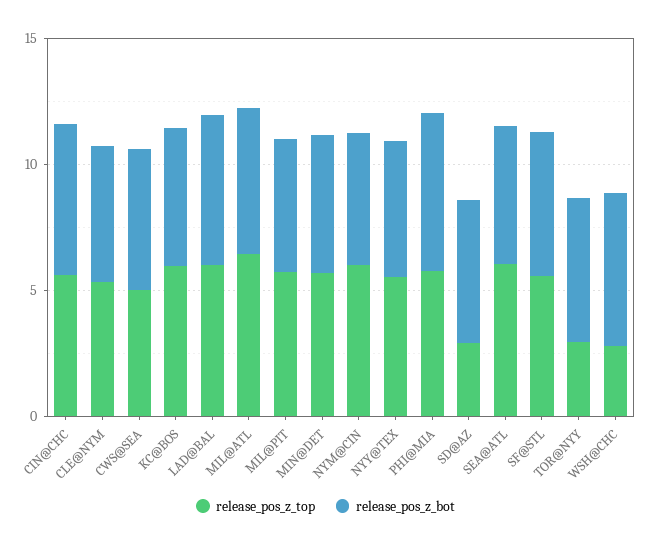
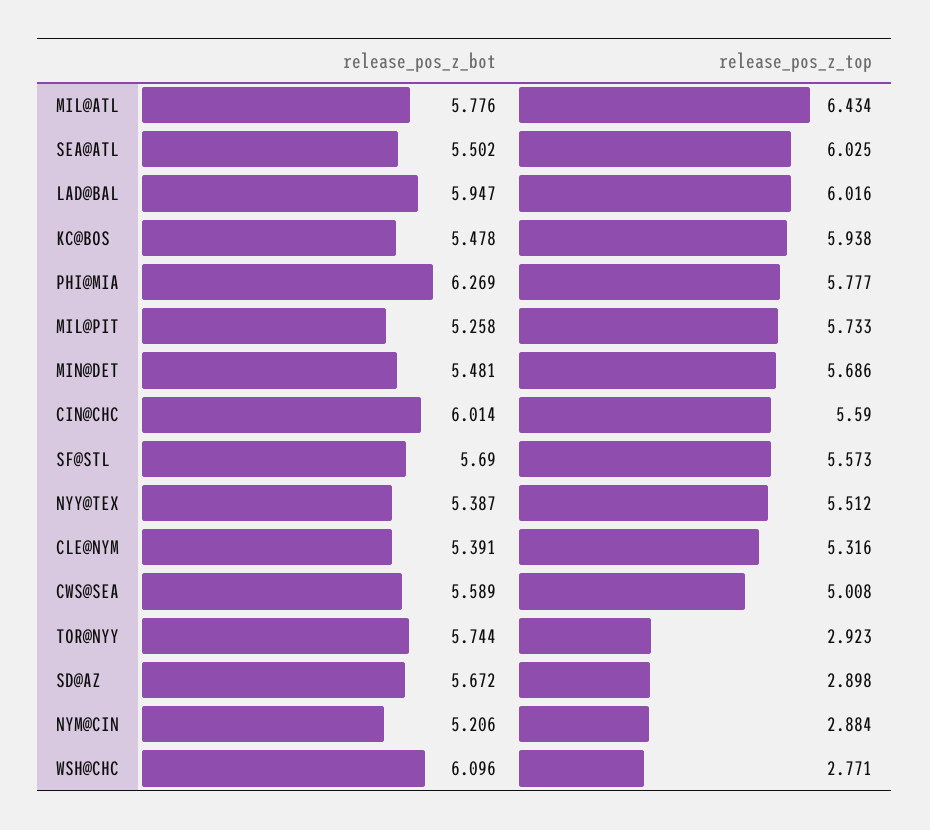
  {
    "release_pos_z_top": {
      "CIN@CHC": 5.59,
      "CLE@NYM": 5.316,
      "CWS@SEA": 5.008,
      "KC@BOS": 5.938,
      "LAD@BAL": 6.016,
      "MIL@ATL": 6.434,
      "MIL@PIT": 5.733,
      "MIN@DET": 5.686,
-     "NYM@CIN": 6,
+     "NYM@CIN": 2.884,
      "NYY@TEX": 5.512,
      "PHI@MIA": 5.777,
      "SD@AZ": 2.898,
      "SEA@ATL": 6.025,
      "SF@STL": 5.573,
      "TOR@NYY": 2.923,
      "WSH@CHC": 2.771
    },
    "release_pos_z_bot": {
      "CIN@CHC": 6.014,
      "CLE@NYM": 5.391,
      "CWS@SEA": 5.589,
      "KC@BOS": 5.478,
      "LAD@BAL": 5.947,
      "MIL@ATL": 5.776,
      "MIL@PIT": 5.258,
      "MIN@DET": 5.481,
      "NYM@CIN": 5.206,
      "NYY@TEX": 5.387,
      "PHI@MIA": 6.269,
      "SD@AZ": 5.672,
      "SEA@ATL": 5.502,
      "SF@STL": 5.69,
      "TOR@NYY": 5.744,
      "WSH@CHC": 6.096
    }
  }

